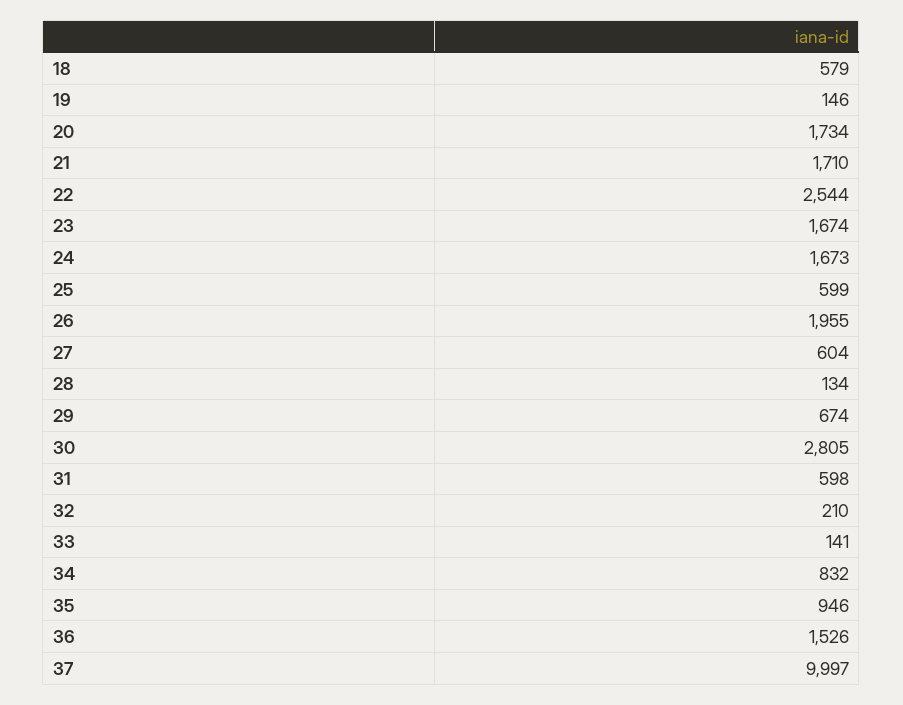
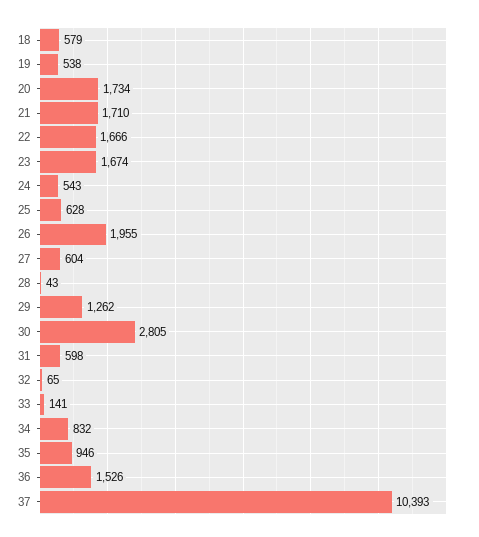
  {
    "18": 579,
-   "19": 146,
+   "19": 538,
    "20": 1734,
    "21": 1710,
-   "22": 2544,
+   "22": 1666,
    "23": 1674,
-   "24": 1673,
+   "24": 543,
-   "25": 599,
+   "25": 628,
    "26": 1955,
    "27": 604,
-   "28": 134,
+   "28": 43,
-   "29": 674,
+   "29": 1262,
    "30": 2805,
    "31": 598,
-   "32": 210,
+   "32": 65,
    "33": 141,
    "34": 832,
    "35": 946,
    "36": 1526,
-   "37": 9997
+   "37": 10393
  }

